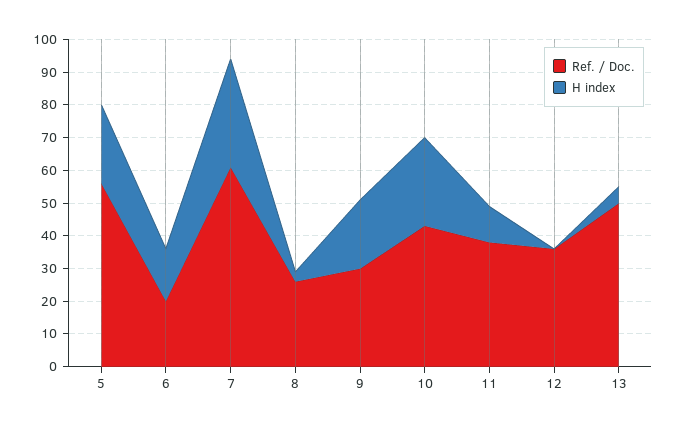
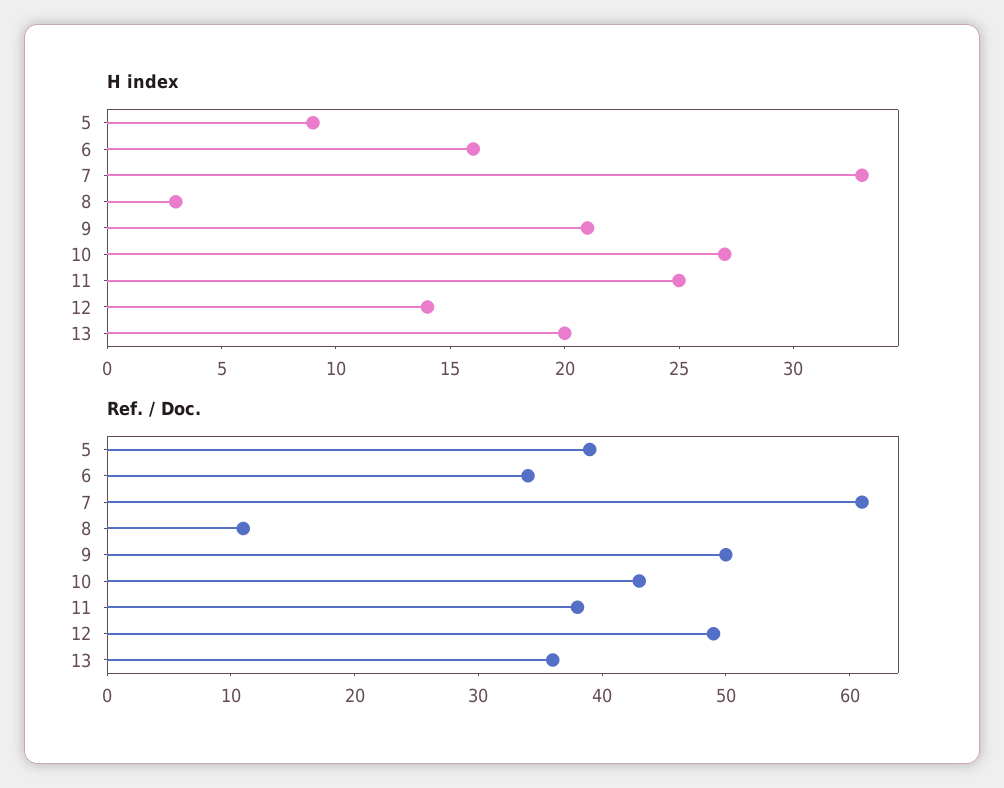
  {
    "Ref. / Doc.": {
-     "5": 55,
+     "5": 39,
-     "6": 20,
+     "6": 34,
      "7": 61,
-     "8": 25,
+     "8": 11,
-     "9": 30,
+     "9": 50,
      "10": 43,
      "11": 38,
-     "12": 35,
+     "12": 49,
-     "13": 50
+     "13": 36
    },
    "H index": {
-     "5": 25,
+     "5": 9,
      "6": 16,
      "7": 33,
      "8": 3,
      "9": 21,
      "10": 27,
-     "11": 10,
+     "11": 25,
-     "12": 0,
+     "12": 14,
-     "13": 5
+     "13": 20
    }
  }

